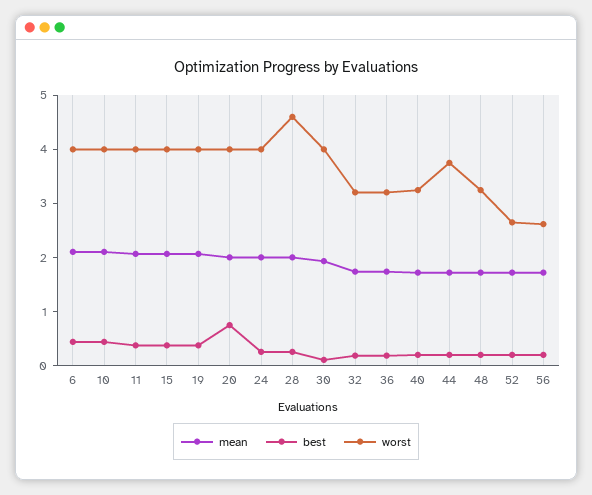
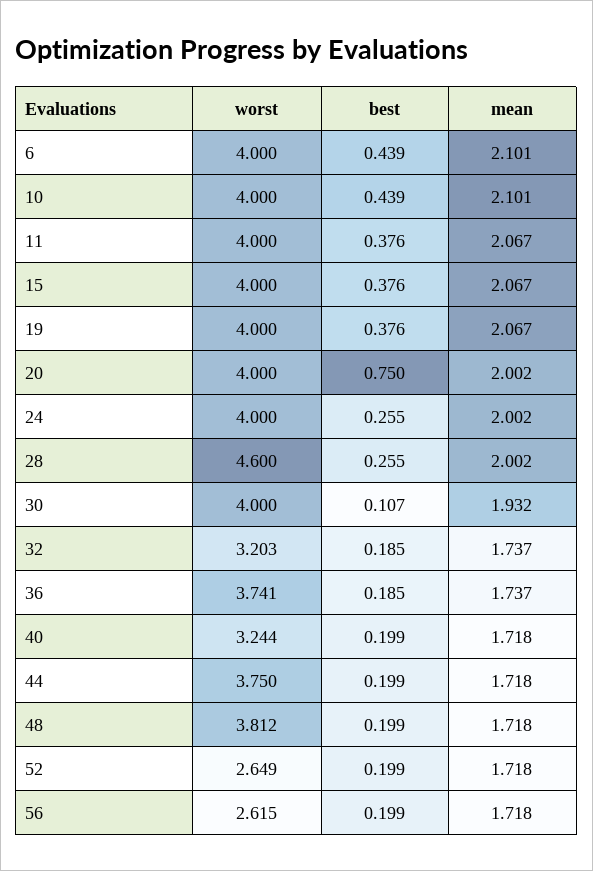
  {
    "mean": {
      "6": 2.101,
      "10": 2.101,
      "11": 2.067,
      "15": 2.067,
      "19": 2.067,
      "20": 2.002,
      "24": 2.002,
      "28": 2.002,
      "30": 1.932,
      "32": 1.737,
      "36": 1.737,
      "40": 1.718,
      "44": 1.718,
      "48": 1.718,
      "52": 1.718,
      "56": 1.718
    },
    "best": {
      "6": 0.439,
      "10": 0.439,
      "11": 0.376,
      "15": 0.376,
      "19": 0.376,
      "20": 0.75,
      "24": 0.255,
      "28": 0.255,
      "30": 0.107,
      "32": 0.185,
      "36": 0.185,
      "40": 0.199,
      "44": 0.199,
      "48": 0.199,
      "52": 0.199,
      "56": 0.199
    },
    "worst": {
      "6": 4,
      "10": 4,
      "11": 4,
      "15": 4,
      "19": 4,
      "20": 4,
      "24": 4,
      "28": 4.6,
      "30": 4,
      "32": 3.203,
-     "36": 3.2,
+     "36": 3.741,
      "40": 3.244,
      "44": 3.75,
-     "48": 3.2,
+     "48": 3.812,
      "52": 2.649,
      "56": 2.615
    }
  }

